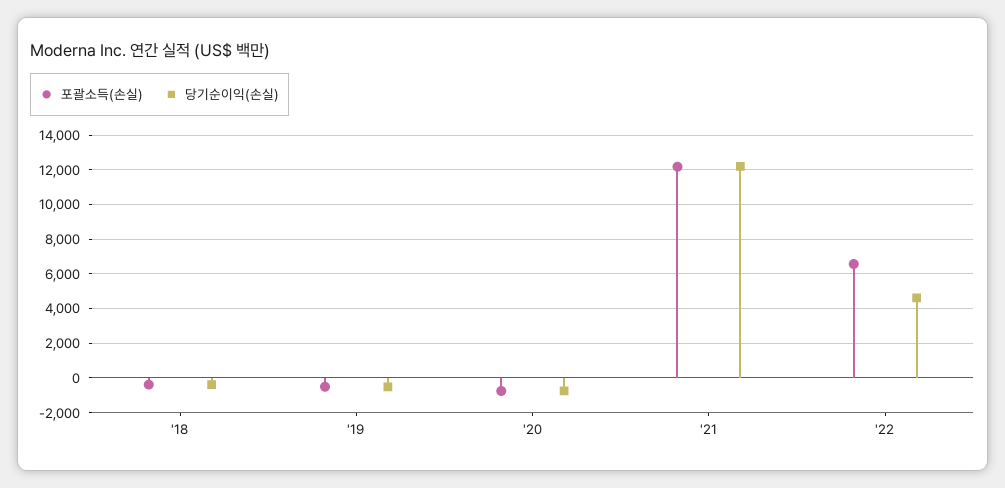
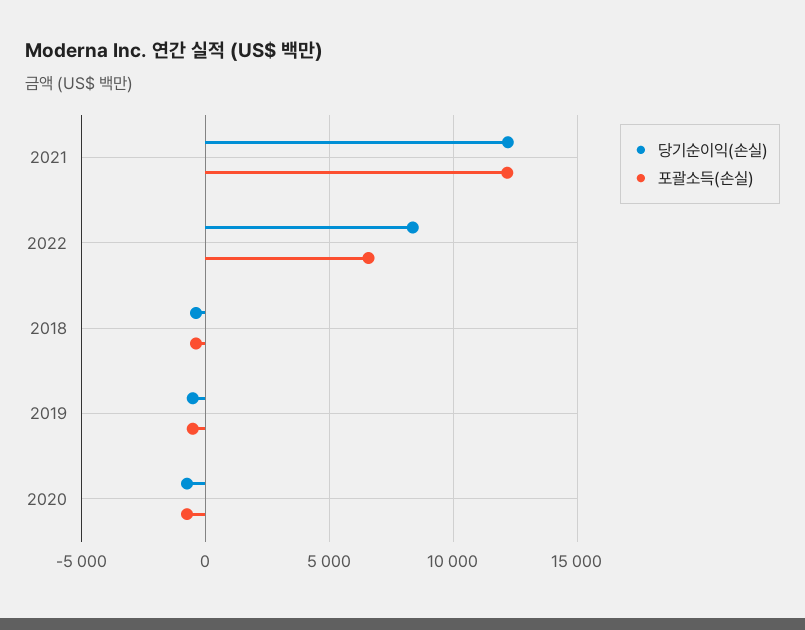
  {
    "포괄소득(손실)": {
      "'18": -500,
      "'19": -500,
      "'20": -500,
      "'21": 12000,
      "'22": 6500
    },
    "당기순이익(손실)": {
      "'18": -500,
      "'19": -500,
      "'20": -500,
      "'21": 12000,
-     "'22": 4500
+     "'22": 8500
    }
  }

